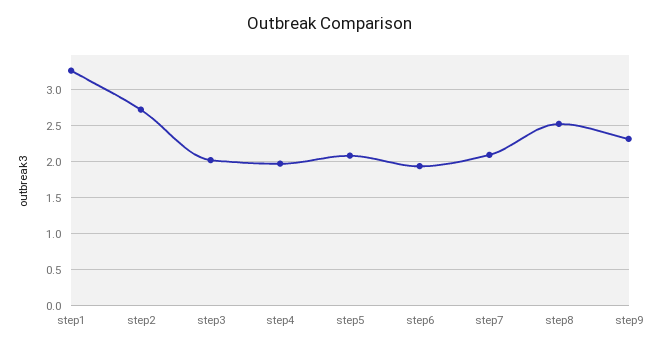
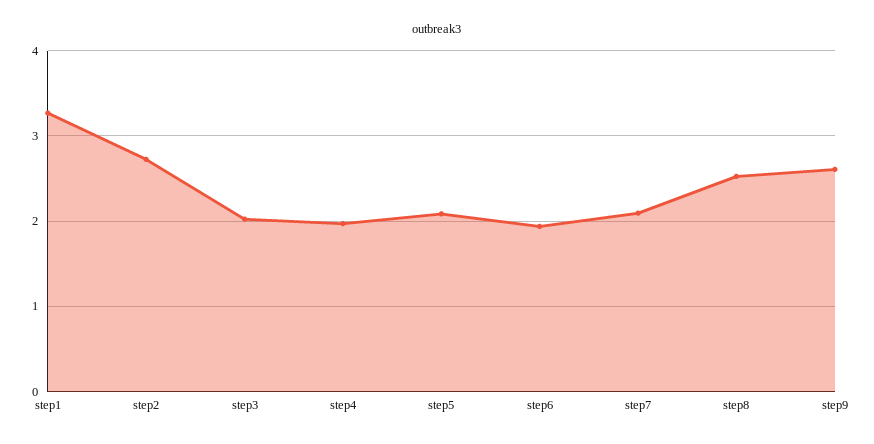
  {
    "step1": 3.3,
    "step2": 2.7,
    "step3": 2,
    "step4": 2,
    "step5": 2.1,
    "step6": 1.9,
    "step7": 2.1,
    "step8": 2.5,
-   "step9": 2.3
+   "step9": 2.6
  }

